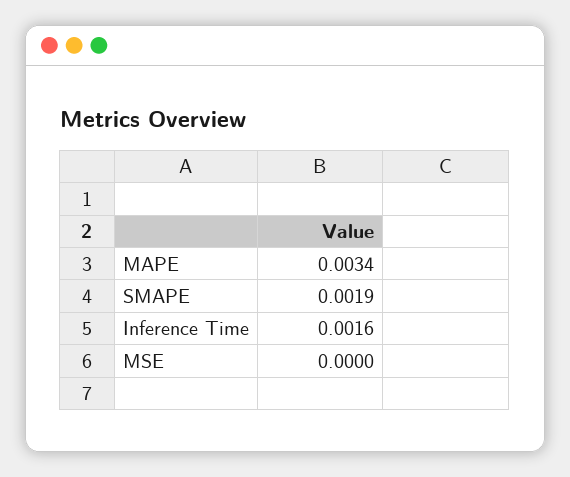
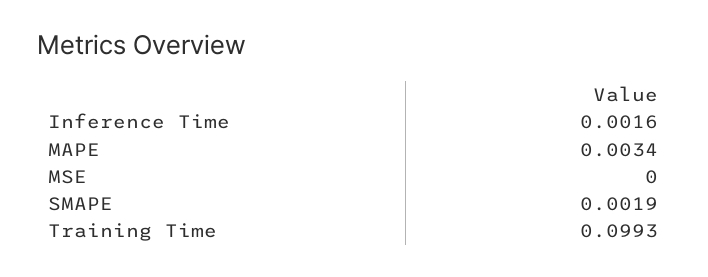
  {
    "MAPE": 0.0034,
    "SMAPE": 0.0019,
    "Inference Time": 0.0016,
-   "MSE": 0
+   "MSE": 0,
+   "Training Time": 0.0993
  }

